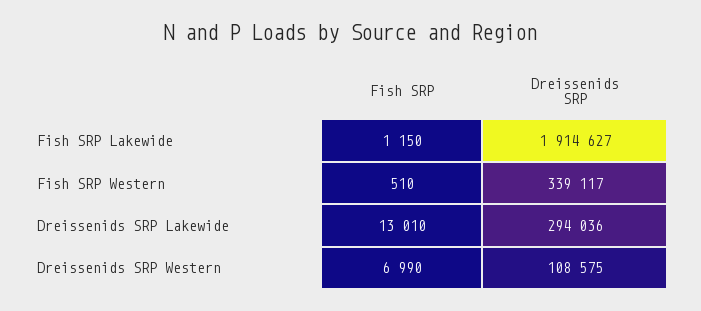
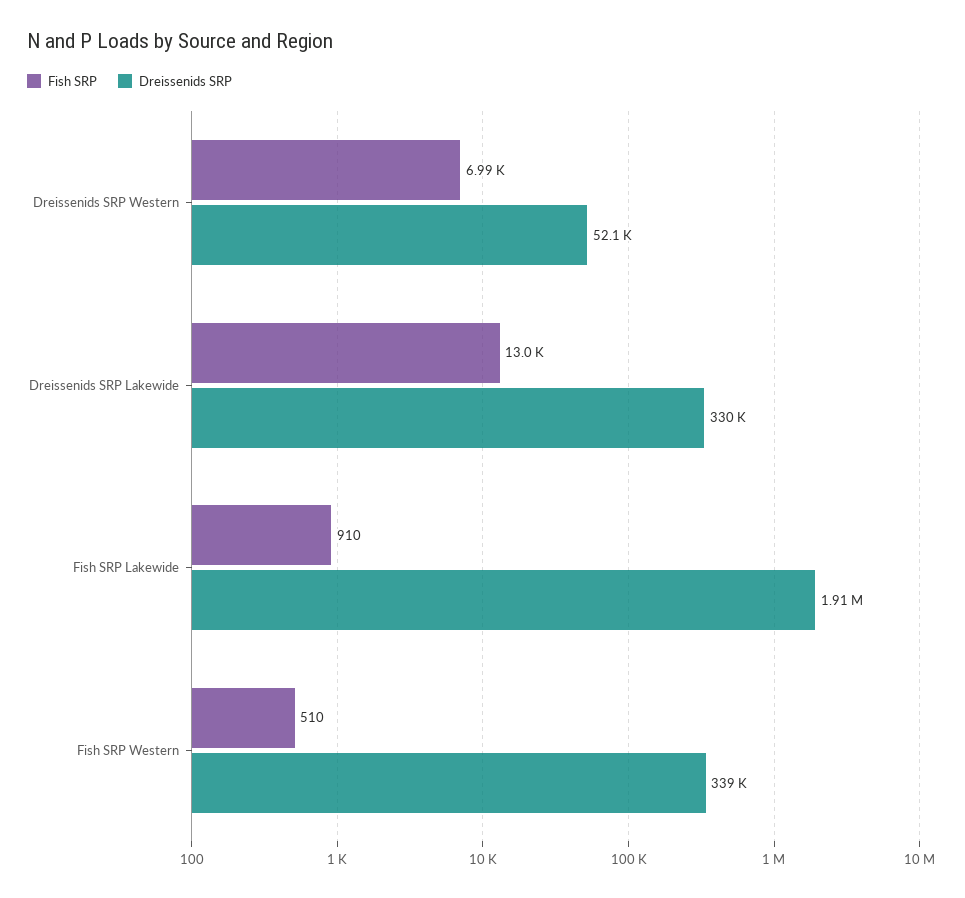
  {
    "Fish SRP": {
-     "Fish SRP Lakewide": 1150,
+     "Fish SRP Lakewide": 910,
      "Fish SRP Western": 510,
      "Dreissenids SRP Lakewide": 13010,
      "Dreissenids SRP Western": 6990
    },
    "Dreissenids SRP": {
      "Fish SRP Lakewide": 1914627,
      "Fish SRP Western": 339117,
-     "Dreissenids SRP Lakewide": 294036,
+     "Dreissenids SRP Lakewide": 330000,
-     "Dreissenids SRP Western": 108575
+     "Dreissenids SRP Western": 52100
    }
  }

